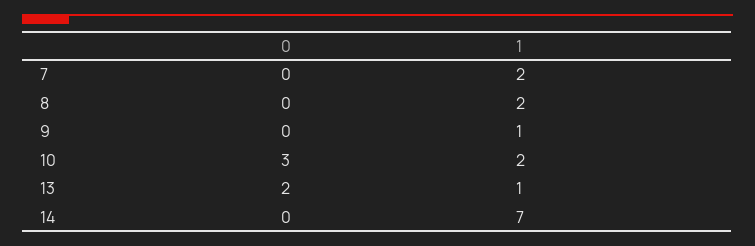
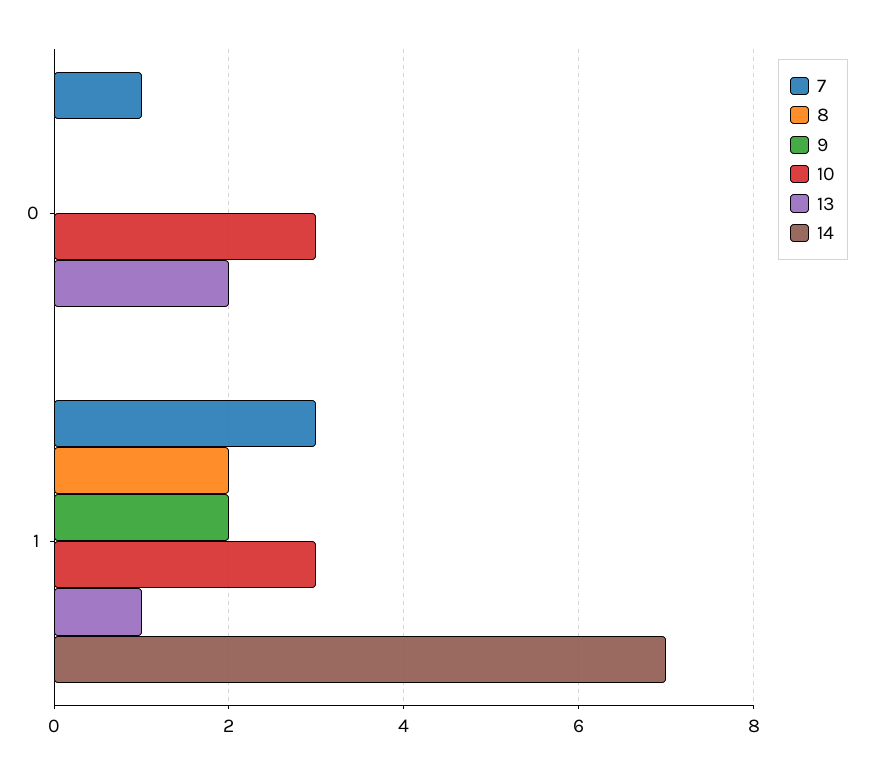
  {
    "7": {
-     "0": 0,
+     "0": 1,
-     "1": 2
+     "1": 3
    },
    "8": {
      "0": 0,
      "1": 2
    },
    "9": {
      "0": 0,
-     "1": 1
+     "1": 2
    },
    "10": {
      "0": 3,
-     "1": 2
+     "1": 3
    },
    "13": {
      "0": 2,
      "1": 1
    },
    "14": {
      "0": 0,
      "1": 7
    }
  }

